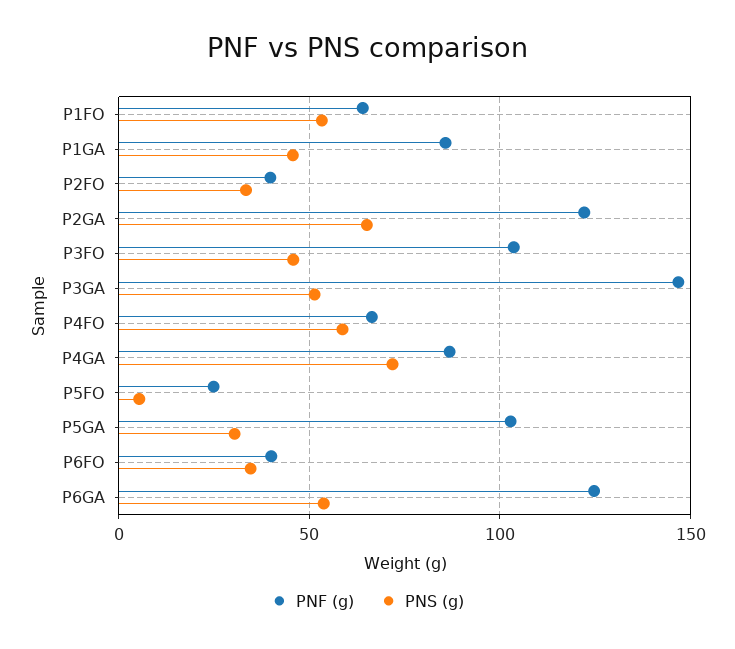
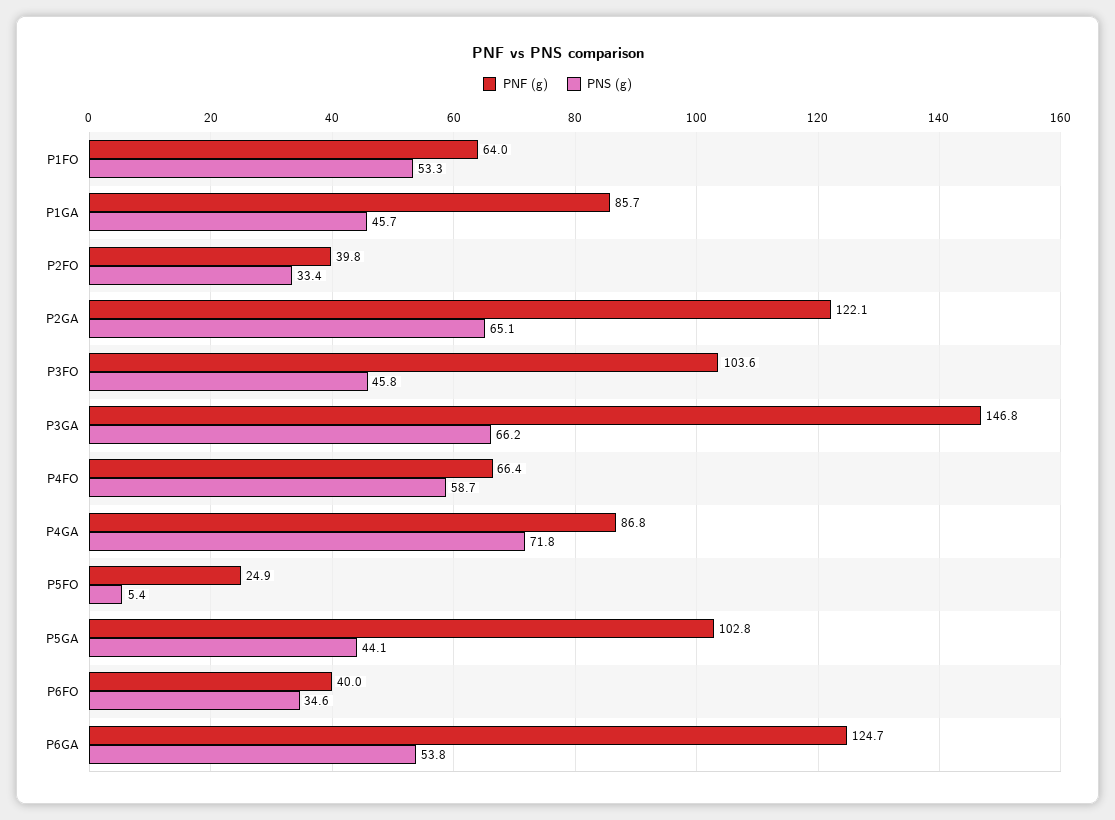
  {
    "PNF (g)": {
      "P1FO": 64,
      "P1GA": 85.7,
      "P2FO": 39.8,
      "P2GA": 122.1,
      "P3FO": 103.6,
      "P3GA": 146.8,
      "P4FO": 66.4,
      "P4GA": 86.8,
      "P5FO": 24.9,
      "P5GA": 102.8,
      "P6FO": 40,
      "P6GA": 124.7
    },
    "PNS (g)": {
      "P1FO": 53.3,
      "P1GA": 45.7,
      "P2FO": 33.4,
      "P2GA": 65.1,
      "P3FO": 45.8,
-     "P3GA": 50,
+     "P3GA": 66.2,
      "P4FO": 58.7,
      "P4GA": 71.8,
      "P5FO": 5.4,
-     "P5GA": 30,
+     "P5GA": 44.1,
      "P6FO": 34.6,
      "P6GA": 53.8
    }
  }

